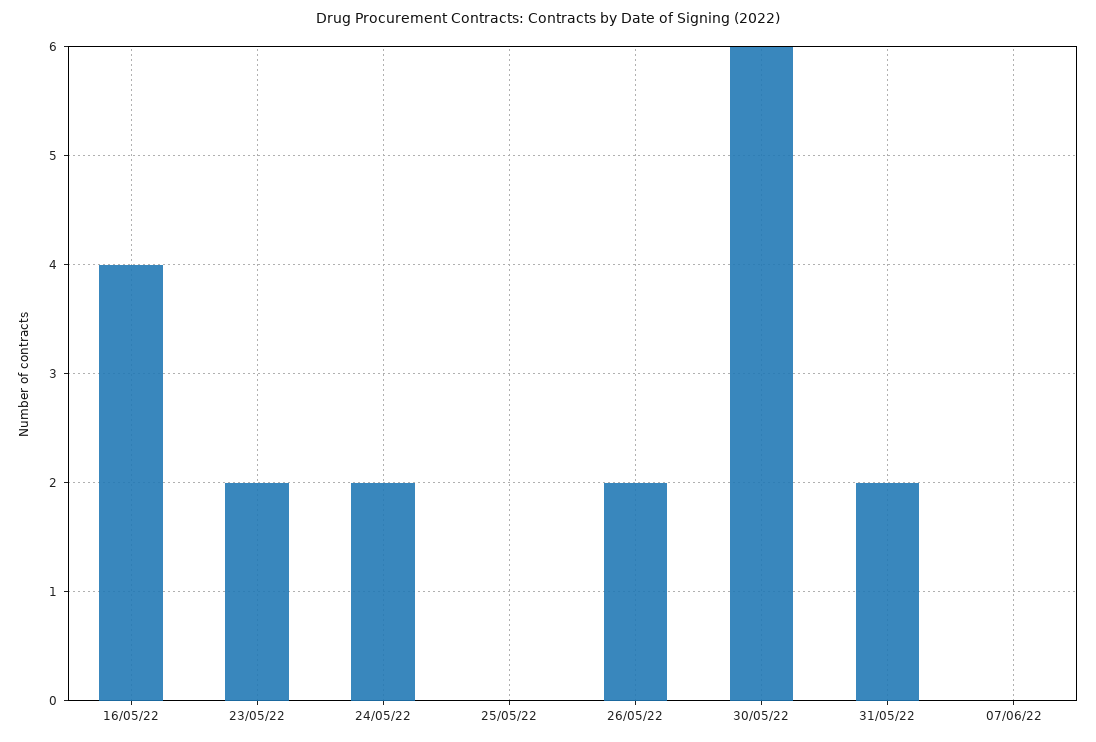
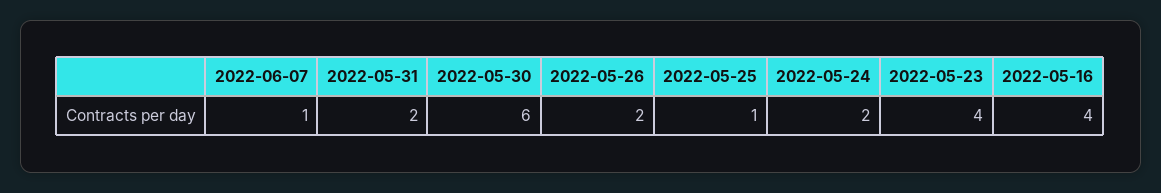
  {
    "16/05/22": 4,
-   "23/05/22": 2,
+   "23/05/22": 4,
    "24/05/22": 2,
-   "25/05/22": 0,
+   "25/05/22": 1,
    "26/05/22": 2,
    "30/05/22": 6,
    "31/05/22": 2,
-   "07/06/22": 0
+   "07/06/22": 1
  }

